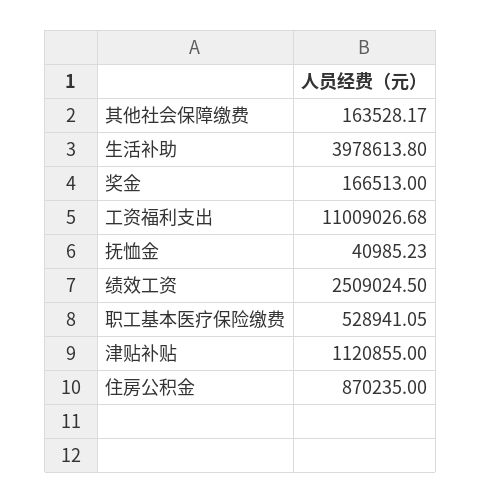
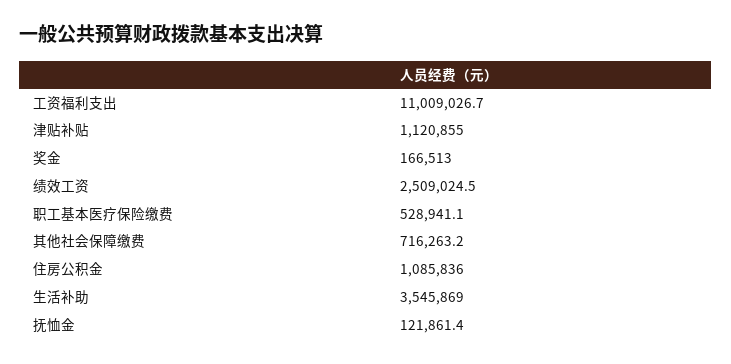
  {
-   "其他社会保障缴费": 163528.17,
+   "其他社会保障缴费": 716263.2,
-   "生活补助": 3978613.8,
+   "生活补助": 3545869,
    "奖金": 166513,
    "工资福利支出": 11009026.68,
-   "抚恤金": 40985.23,
+   "抚恤金": 121861.4,
    "绩效工资": 2509024.5,
    "职工基本医疗保险缴费": 528941.05,
    "津贴补贴": 1120855,
-   "住房公积金": 870235
+   "住房公积金": 1085836
  }

